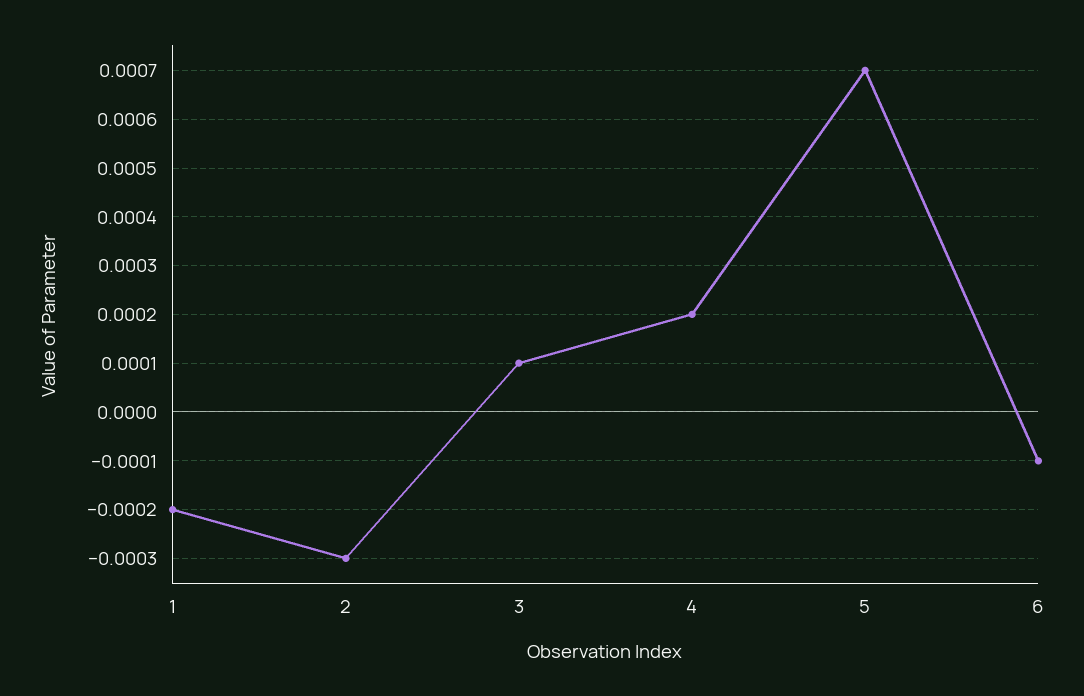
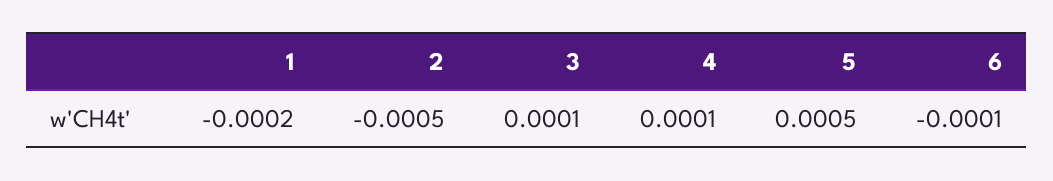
  {
    "1": -0.0002,
-   "2": -0.0003,
+   "2": -0.0005,
    "3": 0.0001,
-   "4": 0.0002,
+   "4": 0.0001,
-   "5": 0.0007,
+   "5": 0.0005,
    "6": -0.0001
  }

